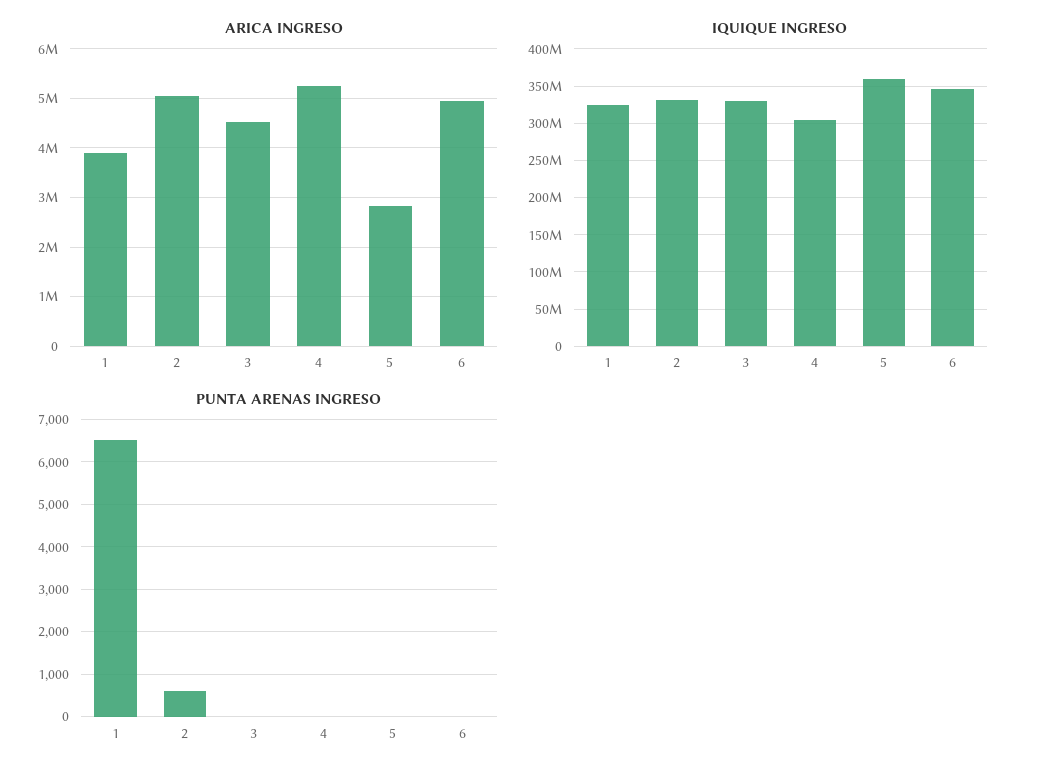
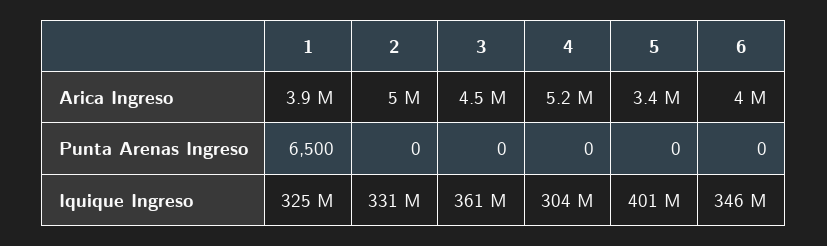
  {
    "ARICA INGRESO": {
      "1": 3900000,
      "2": 5000000,
      "3": 4500000,
      "4": 5200000,
-     "5": 2800000,
+     "5": 3400000,
-     "6": 5000000
+     "6": 4000000
    },
    "IQUIQUE INGRESO": {
      "1": 325000000,
      "2": 331000000,
-     "3": 330000000,
+     "3": 361000000,
      "4": 304000000,
-     "5": 360000000,
+     "5": 401000000,
      "6": 346000000
    },
    "PUNTA ARENAS INGRESO": {
      "1": 6500,
-     "2": 600,
+     "2": 0,
      "3": 0,
      "4": 0,
      "5": 0,
      "6": 0
    }
  }

